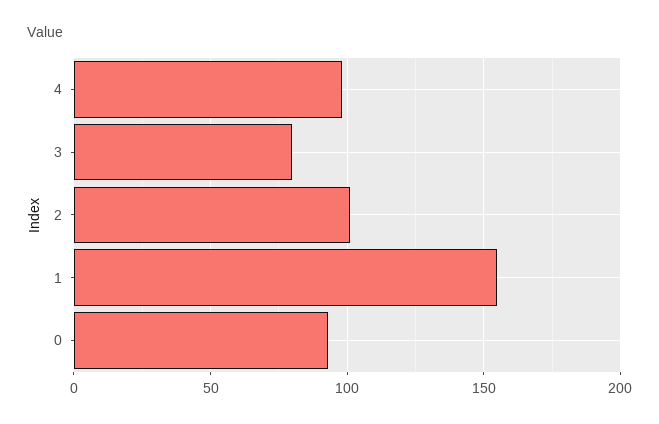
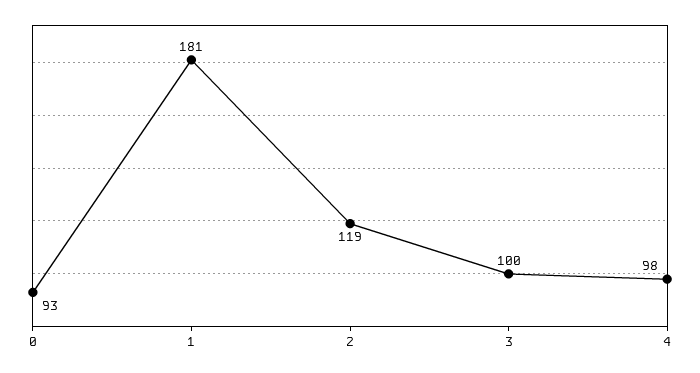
  {
    "4": 98,
-   "3": 80,
+   "3": 100,
-   "2": 100,
+   "2": 119,
-   "1": 155,
+   "1": 181,
    "0": 93
  }

